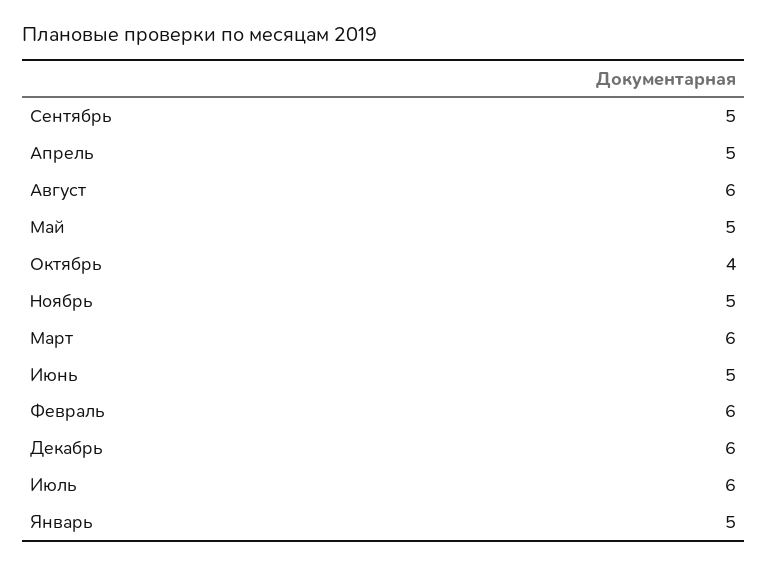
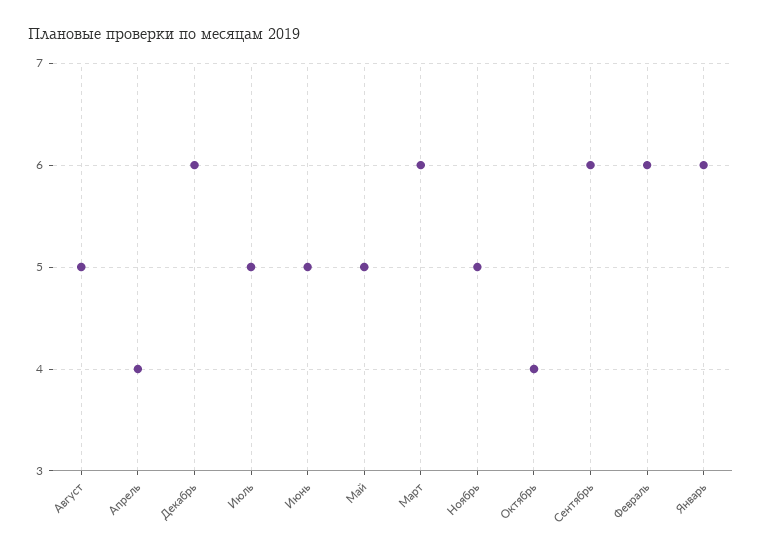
  {
-   "Сентябрь": 5,
+   "Сентябрь": 6,
-   "Апрель": 5,
+   "Апрель": 4,
-   "Август": 6,
+   "Август": 5,
    "Май": 5,
    "Октябрь": 4,
    "Ноябрь": 5,
    "Март": 6,
    "Июнь": 5,
    "Февраль": 6,
    "Декабрь": 6,
-   "Июль": 6,
+   "Июль": 5,
-   "Январь": 5
+   "Январь": 6
  }

